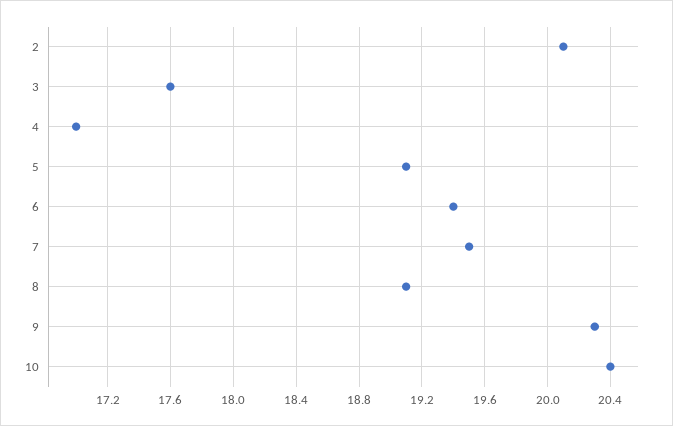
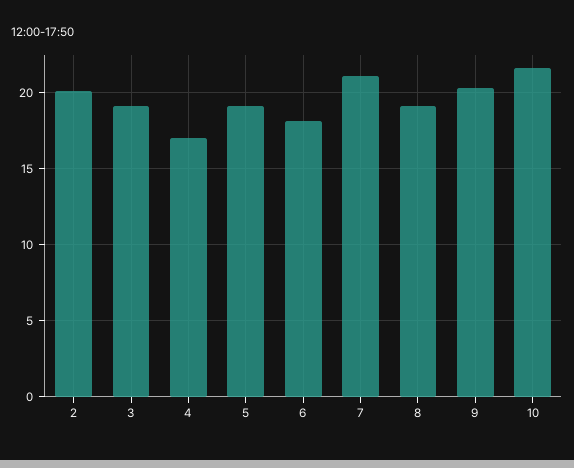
  {
    "2": 20.1,
-   "3": 17.6,
+   "3": 19,
    "4": 17,
    "5": 19.1,
-   "6": 19.4,
+   "6": 18,
-   "7": 19.5,
+   "7": 21,
    "8": 19.1,
    "9": 20.3,
-   "10": 20.4
+   "10": 21.5
  }

